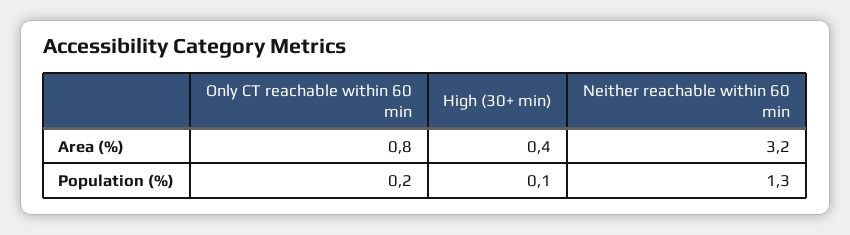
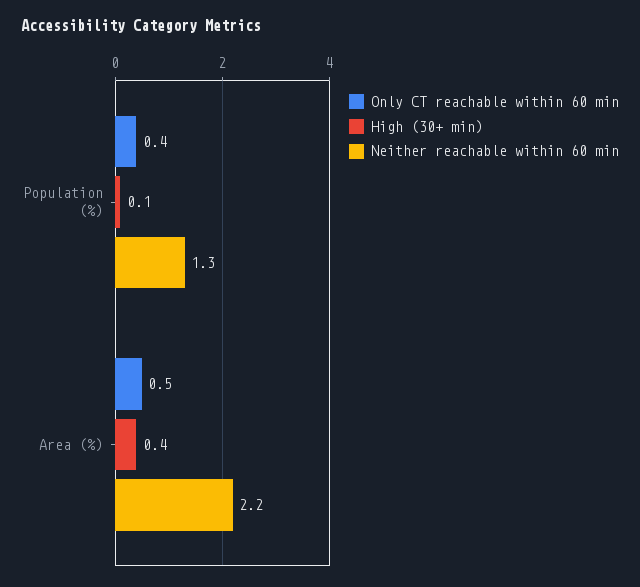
  {
    "Only CT reachable within 60 min": {
-     "Area (%)": 0.8,
+     "Area (%)": 0.5,
-     "Population (%)": 0.2
+     "Population (%)": 0.4
    },
    "High (30+ min)": {
      "Area (%)": 0.4,
      "Population (%)": 0.1
    },
    "Neither reachable within 60 min": {
-     "Area (%)": 3.2,
+     "Area (%)": 2.2,
      "Population (%)": 1.3
    }
  }

